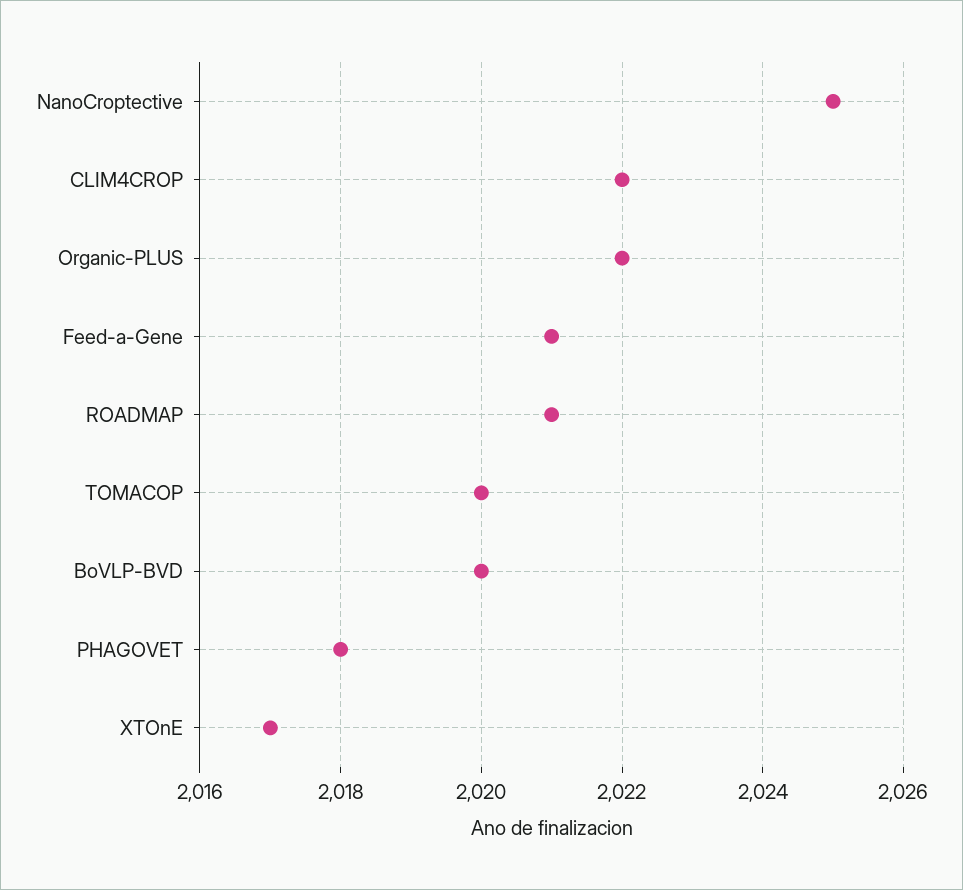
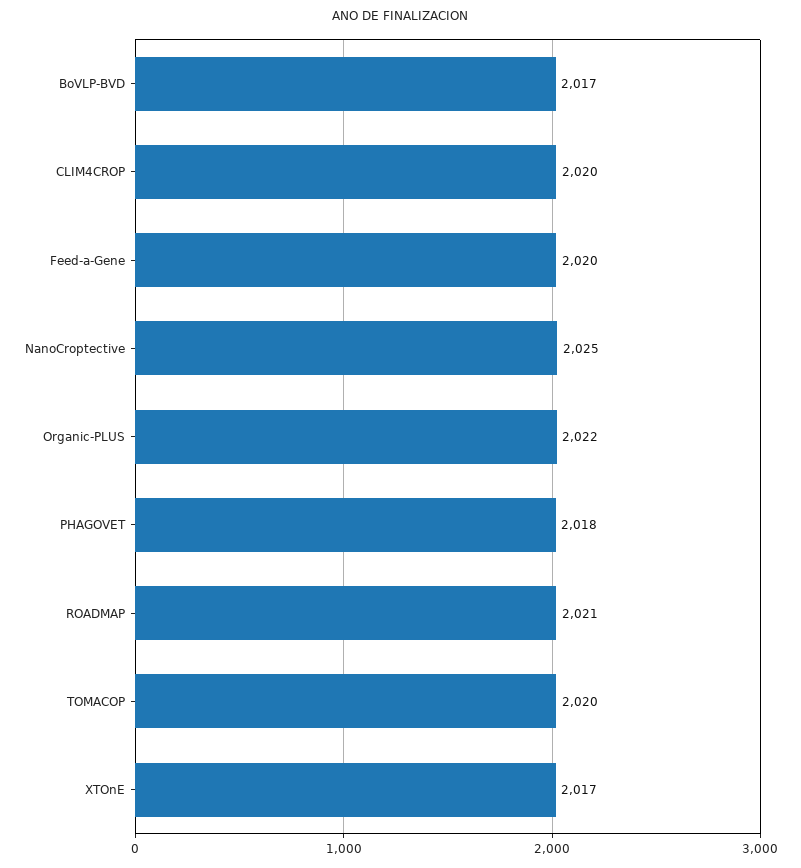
  {
    "NanoCroptective": 2025,
-   "CLIM4CROP": 2022,
+   "CLIM4CROP": 2020,
    "Organic-PLUS": 2022,
-   "Feed-a-Gene": 2021,
+   "Feed-a-Gene": 2020,
    "ROADMAP": 2021,
    "TOMACOP": 2020,
-   "BoVLP-BVD": 2020,
+   "BoVLP-BVD": 2017,
    "PHAGOVET": 2018,
    "XTOnE": 2017
  }

